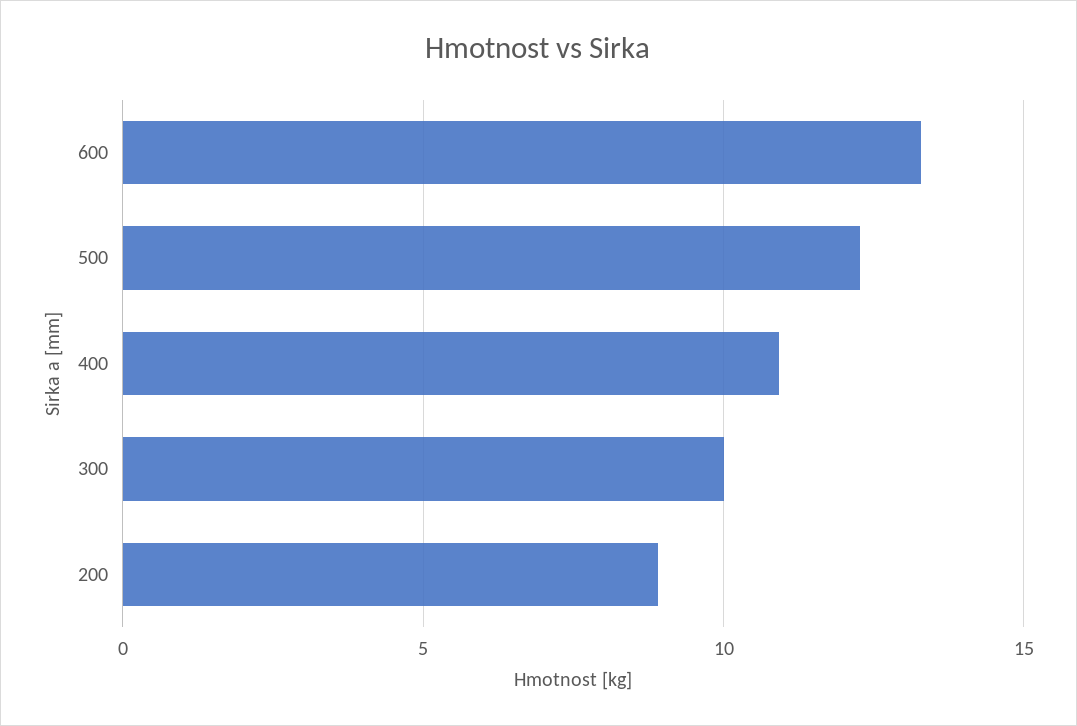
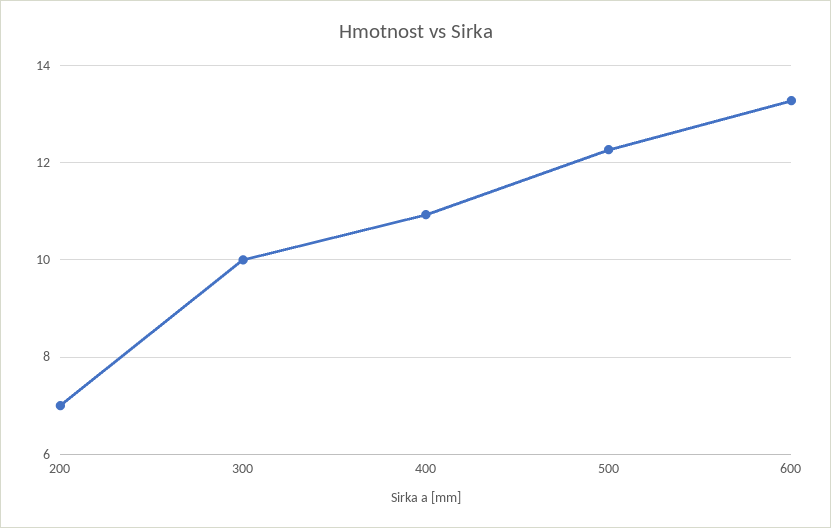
  {
    "600": 13.2,
    "500": 12.2,
    "400": 11,
    "300": 10,
-   "200": 9
+   "200": 7
  }

